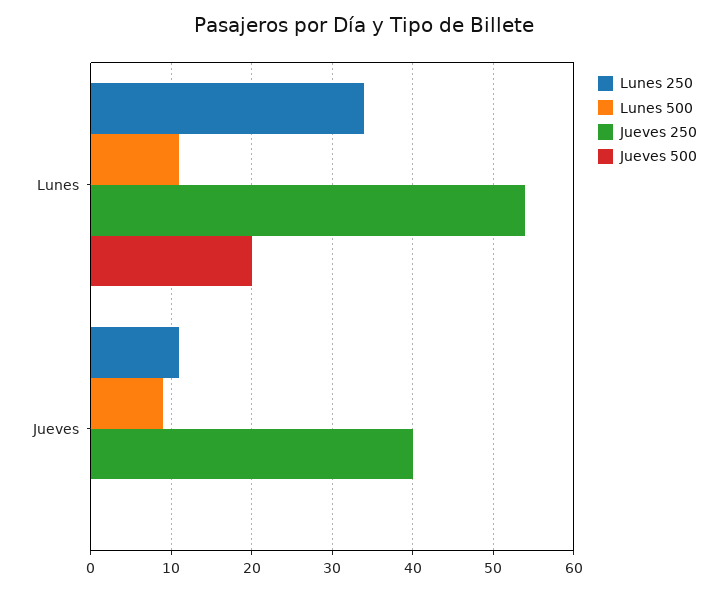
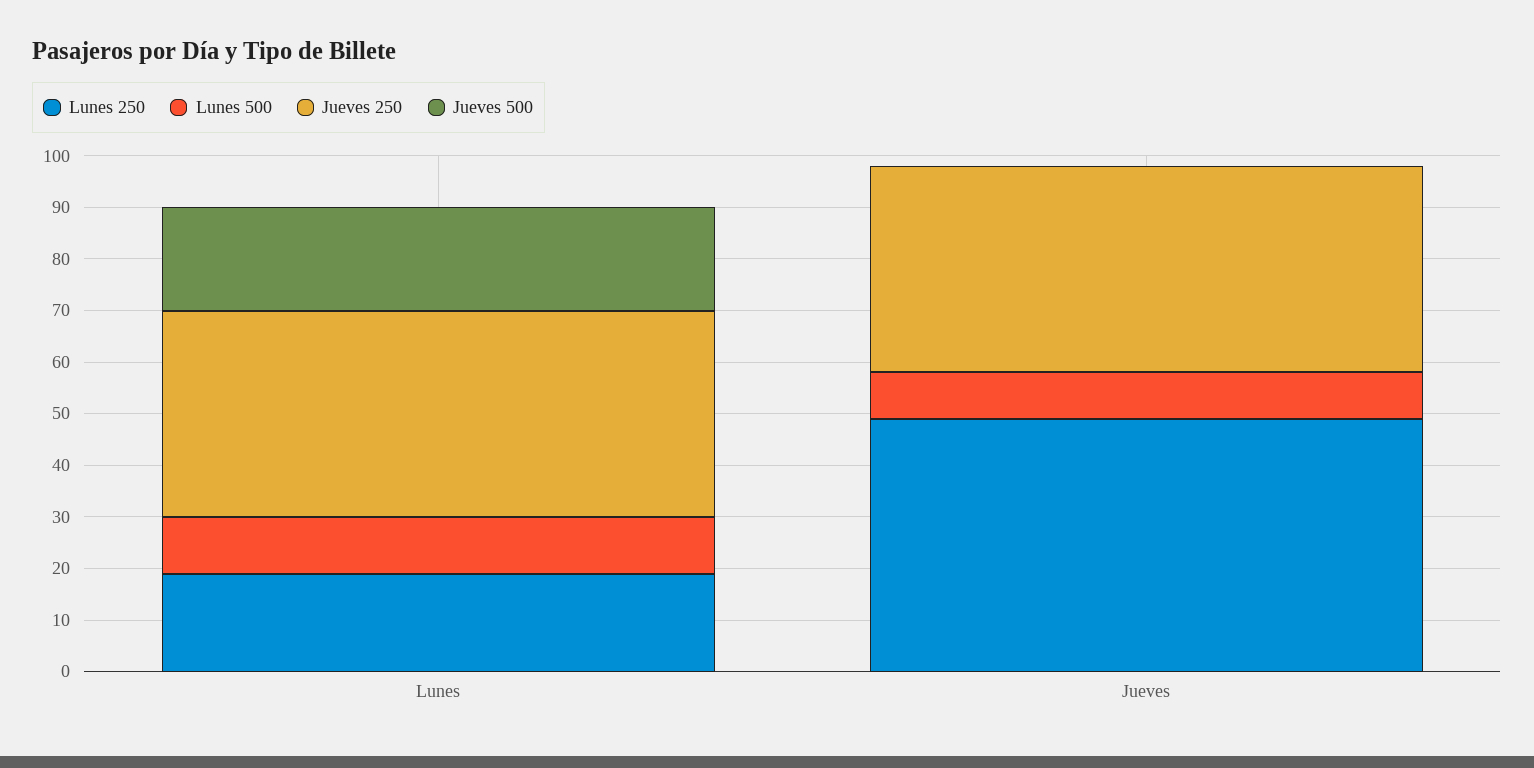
  {
    "Lunes 250": {
-     "Lunes": 34,
+     "Lunes": 20,
-     "Jueves": 11
+     "Jueves": 50
    },
    "Lunes 500": {
      "Lunes": 11,
      "Jueves": 9
    },
    "Jueves 250": {
-     "Lunes": 54,
+     "Lunes": 40,
      "Jueves": 40
    },
    "Jueves 500": {
      "Lunes": 20,
      "Jueves": 0
    }
  }

